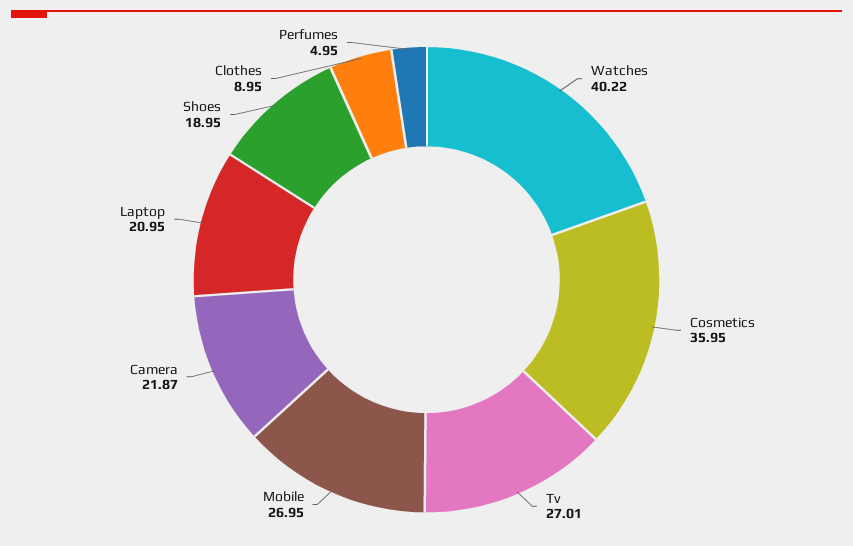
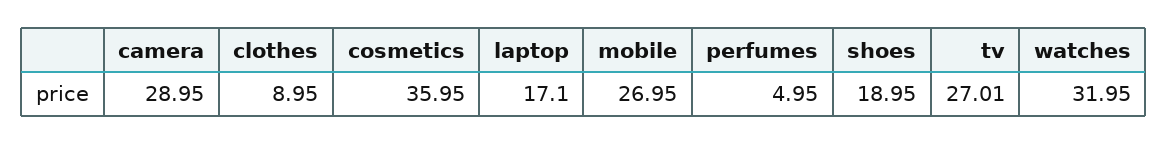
  {
-   "Watches": 40.22,
+   "Watches": 31.95,
    "Cosmetics": 35.95,
    "Tv": 27.01,
    "Mobile": 26.95,
-   "Camera": 21.87,
+   "Camera": 28.95,
-   "Laptop": 20.95,
+   "Laptop": 17.1,
    "Shoes": 18.95,
    "Clothes": 8.95,
    "Perfumes": 4.95
  }

